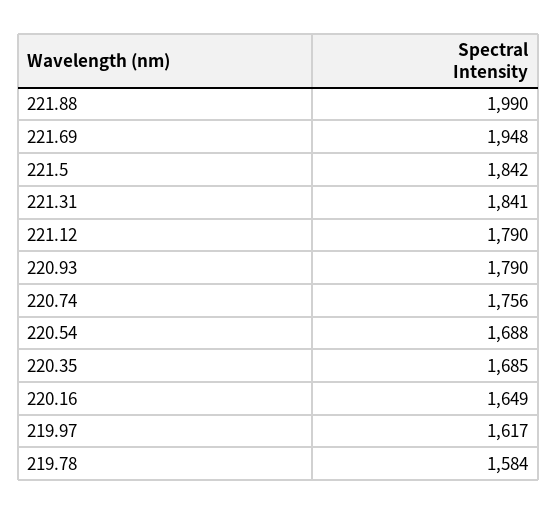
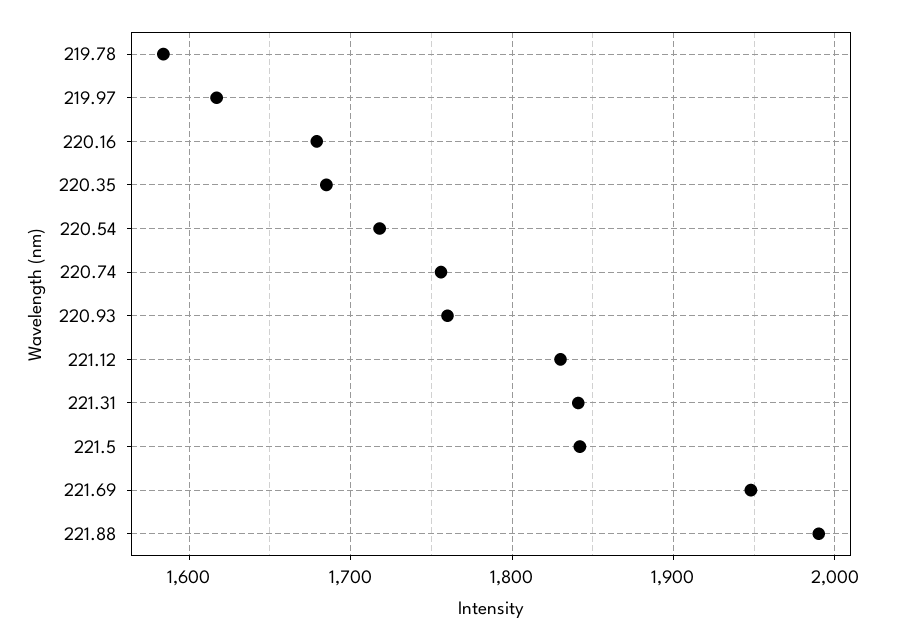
  {
    "221.88": 1990,
    "221.69": 1948,
    "221.5": 1842,
    "221.31": 1841,
-   "221.12": 1790,
+   "221.12": 1830,
-   "220.93": 1790,
+   "220.93": 1760,
    "220.74": 1756,
-   "220.54": 1688,
+   "220.54": 1720,
    "220.35": 1685,
-   "220.16": 1649,
+   "220.16": 1680,
    "219.97": 1617,
    "219.78": 1584
  }

